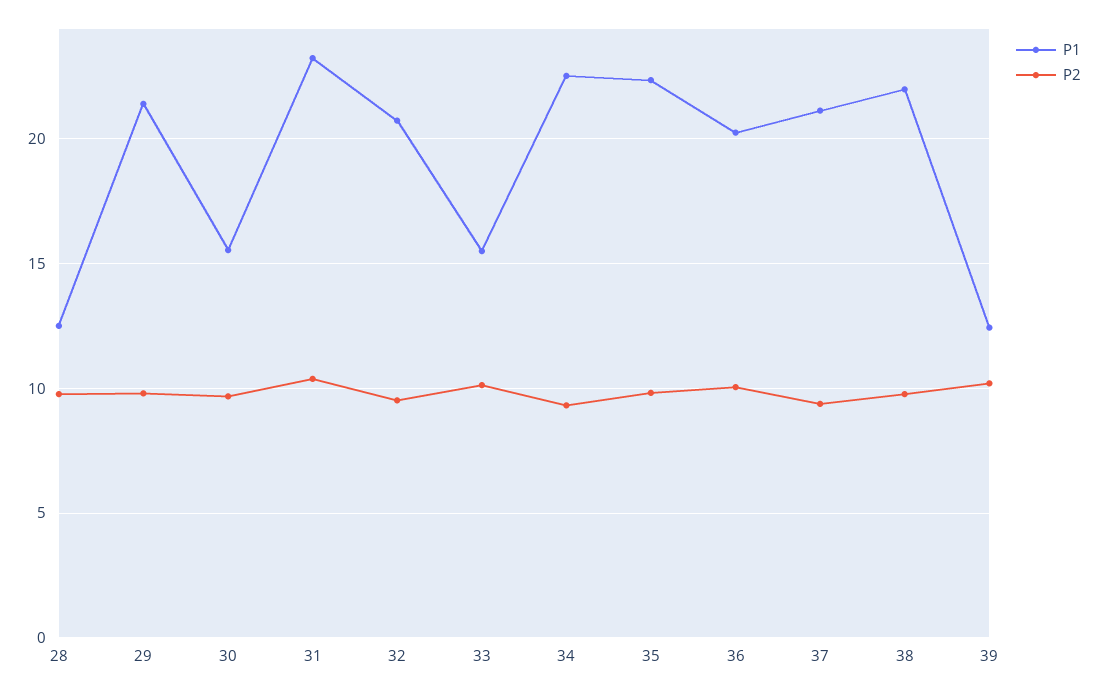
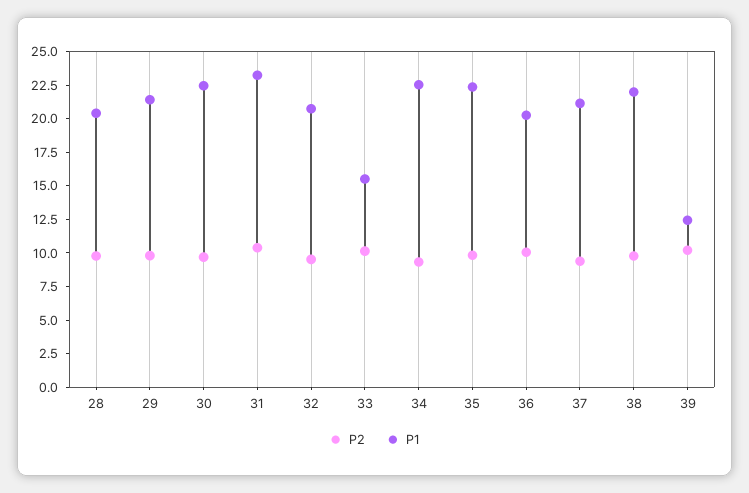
  {
    "P1": {
-     "28": 12.5,
+     "28": 20,
      "29": 21.5,
-     "30": 15.5,
+     "30": 22.5,
      "31": 23,
      "32": 20.5,
      "33": 15.5,
      "34": 22.5,
      "35": 22.5,
      "36": 20.5,
      "37": 21,
      "38": 22,
      "39": 12.5
    },
    "P2": {
      "28": 10,
      "29": 10,
      "30": 9.5,
      "31": 10.5,
      "32": 9.5,
      "33": 10,
      "34": 9.5,
      "35": 10,
      "36": 10,
      "37": 9.5,
      "38": 10,
      "39": 10
    }
  }

